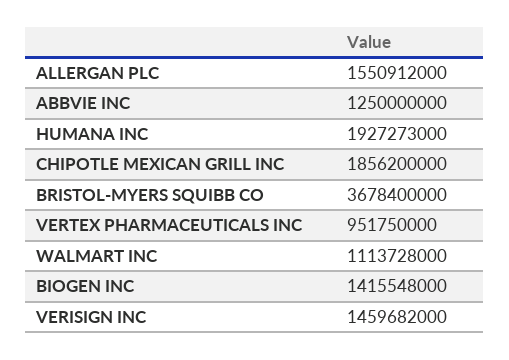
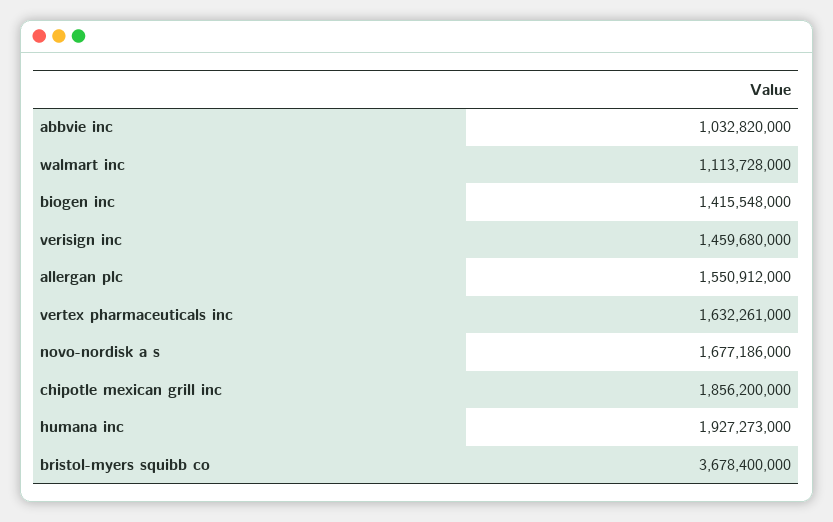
  {
    "ALLERGAN PLC": 1550912000,
-   "ABBVIE INC": 1250000000,
+   "ABBVIE INC": 1032820000,
    "HUMANA INC": 1927273000,
    "CHIPOTLE MEXICAN GRILL INC": 1856200000,
    "BRISTOL-MYERS SQUIBB CO": 3678400000,
-   "VERTEX PHARMACEUTICALS INC": 951750000,
+   "VERTEX PHARMACEUTICALS INC": 1632261000,
    "WALMART INC": 1113728000,
    "BIOGEN INC": 1415548000,
-   "VERISIGN INC": 1459682000
+   "VERISIGN INC": 1459680000,
+   "novo-nordisk a s": 1677186000
  }

